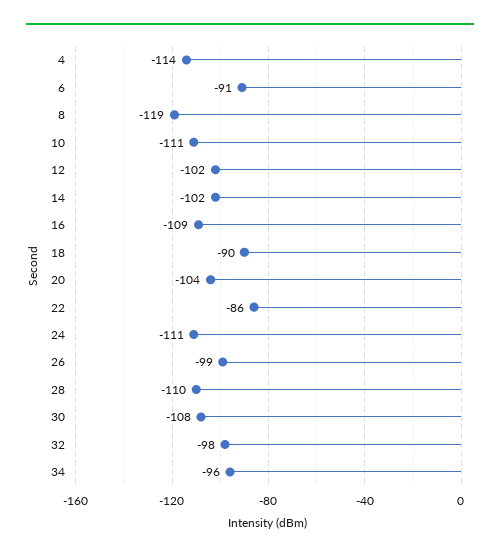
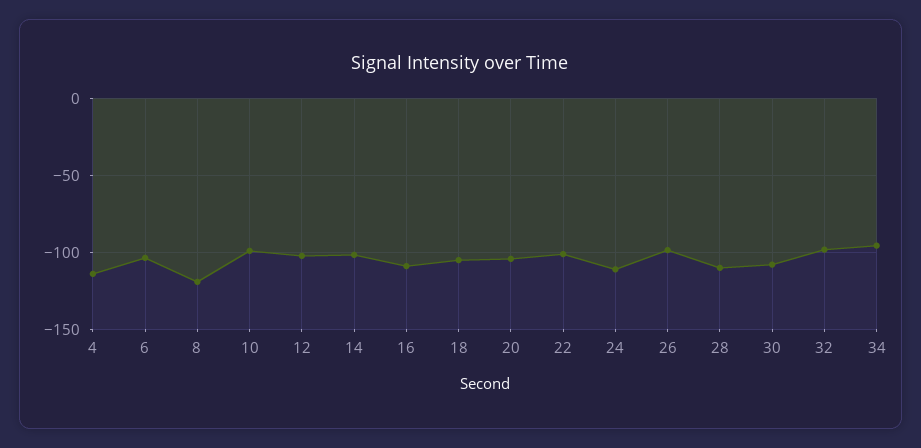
  {
    "4": -114,
-   "6": -91,
+   "6": -105,
    "8": -119,
-   "10": -111,
+   "10": -100,
    "12": -102,
    "14": -102,
    "16": -109,
-   "18": -90,
+   "18": -105,
    "20": -104,
-   "22": -86,
+   "22": -100,
    "24": -111,
    "26": -99,
    "28": -110,
    "30": -108,
    "32": -98,
    "34": -96
  }

